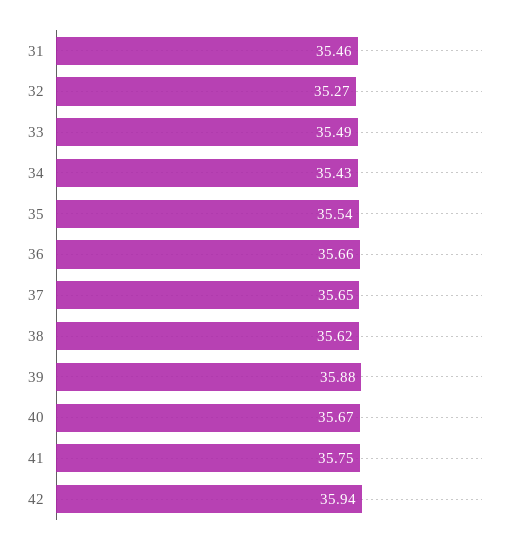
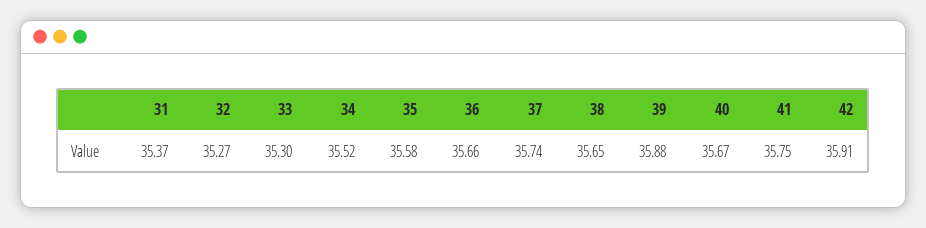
  {
-   "31": 35.46,
+   "31": 35.37,
    "32": 35.27,
-   "33": 35.49,
+   "33": 35.3,
-   "34": 35.43,
+   "34": 35.52,
-   "35": 35.54,
+   "35": 35.58,
    "36": 35.66,
-   "37": 35.65,
+   "37": 35.74,
-   "38": 35.62,
+   "38": 35.65,
    "39": 35.88,
    "40": 35.67,
    "41": 35.75,
-   "42": 35.94
+   "42": 35.91
  }

